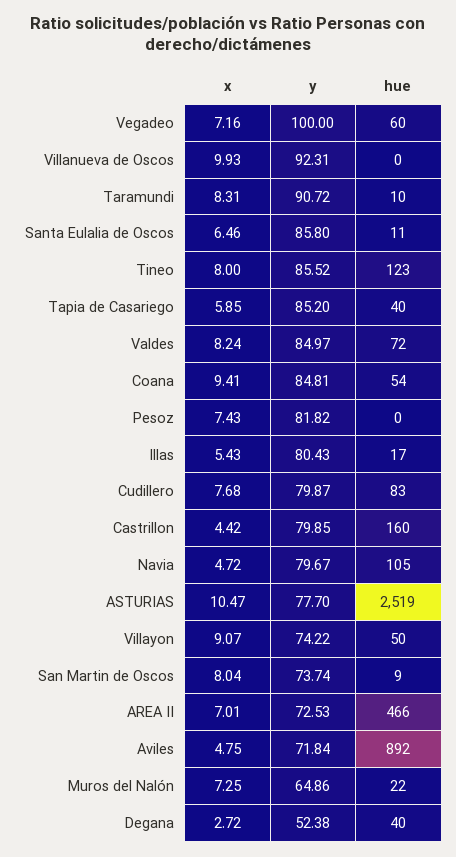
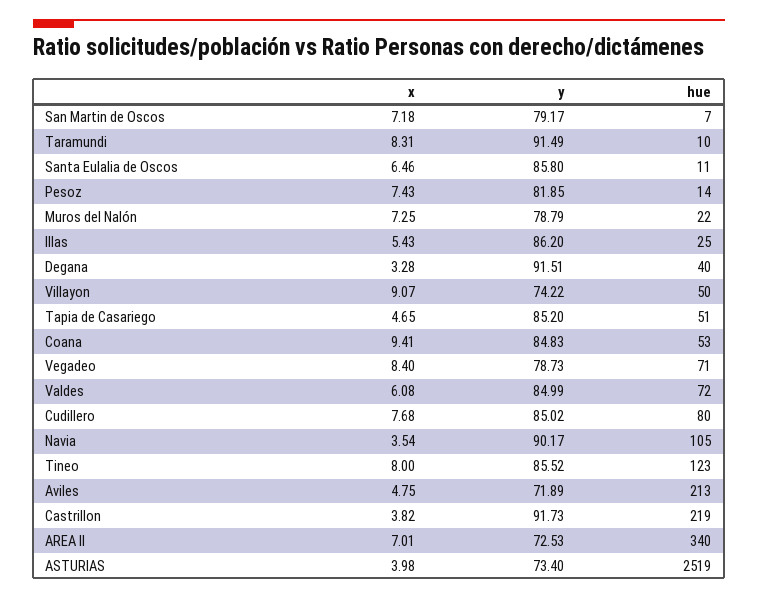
  {
    "x": {
-     "Vegadeo": 7.16,
+     "Vegadeo": 8.4,
-     "Villanueva de Oscos": 9.93,
      "Taramundi": 8.31,
      "Santa Eulalia de Oscos": 6.46,
      "Tineo": 8,
-     "Tapia de Casariego": 5.85,
+     "Tapia de Casariego": 4.65,
-     "Valdes": 8.24,
+     "Valdes": 6.08,
      "Coana": 9.41,
      "Pesoz": 7.43,
      "Illas": 5.43,
      "Cudillero": 7.68,
-     "Castrillon": 4.42,
+     "Castrillon": 3.82,
-     "Navia": 4.72,
+     "Navia": 3.54,
-     "ASTURIAS": 10.47,
+     "ASTURIAS": 3.98,
      "Villayon": 9.07,
-     "San Martin de Oscos": 8.04,
+     "San Martin de Oscos": 7.18,
      "AREA II": 7.01,
      "Aviles": 4.75,
      "Muros del Nalón": 7.25,
-     "Degana": 2.72
+     "Degana": 3.28
    },
    "y": {
-     "Vegadeo": 100,
+     "Vegadeo": 78.73,
-     "Villanueva de Oscos": 92.31,
-     "Taramundi": 90.72,
+     "Taramundi": 91.49,
      "Santa Eulalia de Oscos": 85.8,
      "Tineo": 85.52,
      "Tapia de Casariego": 85.2,
-     "Valdes": 84.97,
+     "Valdes": 84.99,
-     "Coana": 84.81,
+     "Coana": 84.83,
-     "Pesoz": 81.82,
+     "Pesoz": 81.85,
-     "Illas": 80.43,
+     "Illas": 86.2,
-     "Cudillero": 79.87,
+     "Cudillero": 85.02,
-     "Castrillon": 79.85,
+     "Castrillon": 91.73,
-     "Navia": 79.67,
+     "Navia": 90.17,
-     "ASTURIAS": 77.7,
+     "ASTURIAS": 73.4,
      "Villayon": 74.22,
-     "San Martin de Oscos": 73.74,
+     "San Martin de Oscos": 79.17,
      "AREA II": 72.53,
-     "Aviles": 71.84,
+     "Aviles": 71.89,
-     "Muros del Nalón": 64.86,
+     "Muros del Nalón": 78.79,
-     "Degana": 52.38
+     "Degana": 91.51
    },
    "hue": {
-     "Vegadeo": 60,
+     "Vegadeo": 71,
-     "Villanueva de Oscos": 0,
      "Taramundi": 10,
      "Santa Eulalia de Oscos": 11,
      "Tineo": 123,
-     "Tapia de Casariego": 40,
+     "Tapia de Casariego": 51,
      "Valdes": 72,
-     "Coana": 54,
+     "Coana": 53,
-     "Pesoz": 0,
+     "Pesoz": 14,
-     "Illas": 17,
+     "Illas": 25,
-     "Cudillero": 83,
+     "Cudillero": 80,
-     "Castrillon": 160,
+     "Castrillon": 219,
      "Navia": 105,
      "ASTURIAS": 2519,
      "Villayon": 50,
-     "San Martin de Oscos": 9,
+     "San Martin de Oscos": 7,
-     "AREA II": 466,
+     "AREA II": 340,
-     "Aviles": 892,
+     "Aviles": 213,
      "Muros del Nalón": 22,
      "Degana": 40
    }
  }

